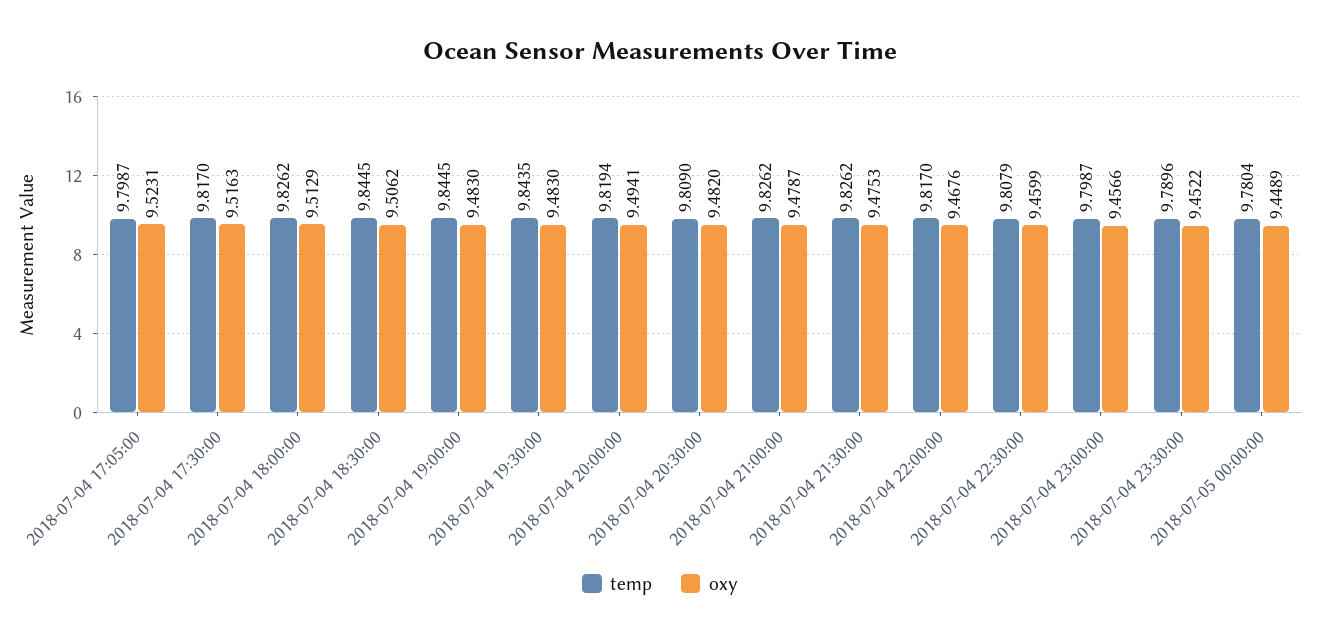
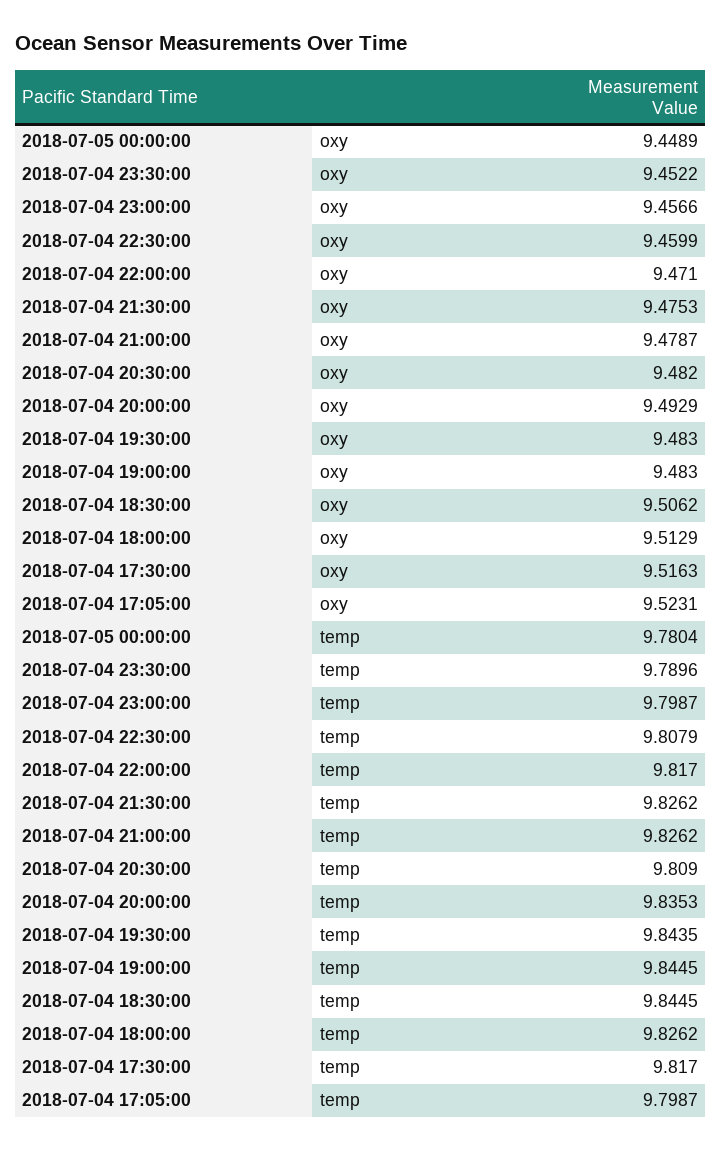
  {
    "temp": {
      "2018-07-04 17:05:00": 9.7987,
      "2018-07-04 17:30:00": 9.817,
      "2018-07-04 18:00:00": 9.8262,
      "2018-07-04 18:30:00": 9.8445,
      "2018-07-04 19:00:00": 9.8445,
      "2018-07-04 19:30:00": 9.8435,
-     "2018-07-04 20:00:00": 9.8194,
+     "2018-07-04 20:00:00": 9.8353,
      "2018-07-04 20:30:00": 9.809,
      "2018-07-04 21:00:00": 9.8262,
      "2018-07-04 21:30:00": 9.8262,
      "2018-07-04 22:00:00": 9.817,
      "2018-07-04 22:30:00": 9.8079,
      "2018-07-04 23:00:00": 9.7987,
      "2018-07-04 23:30:00": 9.7896,
      "2018-07-05 00:00:00": 9.7804
    },
    "oxy": {
      "2018-07-04 17:05:00": 9.5231,
      "2018-07-04 17:30:00": 9.5163,
      "2018-07-04 18:00:00": 9.5129,
      "2018-07-04 18:30:00": 9.5062,
      "2018-07-04 19:00:00": 9.483,
      "2018-07-04 19:30:00": 9.483,
-     "2018-07-04 20:00:00": 9.4941,
+     "2018-07-04 20:00:00": 9.4929,
      "2018-07-04 20:30:00": 9.482,
      "2018-07-04 21:00:00": 9.4787,
      "2018-07-04 21:30:00": 9.4753,
-     "2018-07-04 22:00:00": 9.4676,
+     "2018-07-04 22:00:00": 9.471,
      "2018-07-04 22:30:00": 9.4599,
      "2018-07-04 23:00:00": 9.4566,
      "2018-07-04 23:30:00": 9.4522,
      "2018-07-05 00:00:00": 9.4489
    }
  }

